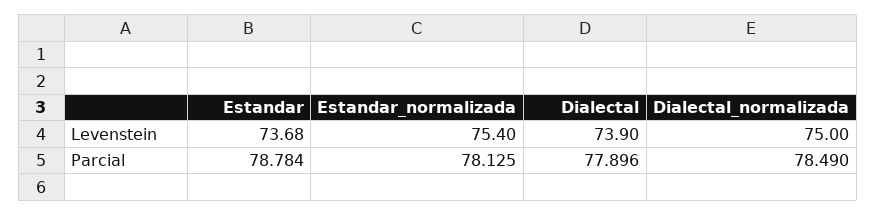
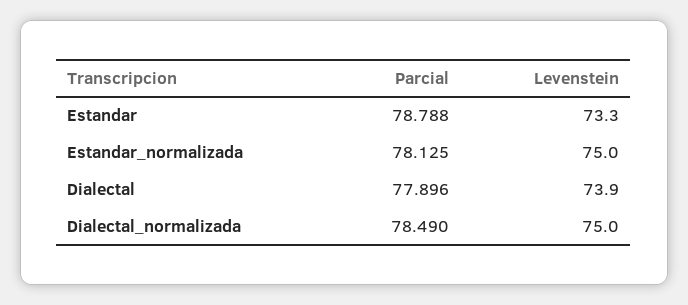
  {
    "Estandar": {
-     "Levenstein": 73.68,
+     "Levenstein": 73.3,
-     "Parcial": 78.784
+     "Parcial": 78.788
    },
    "Estandar_normalizada": {
-     "Levenstein": 75.4,
+     "Levenstein": 75,
      "Parcial": 78.125
    },
    "Dialectal": {
      "Levenstein": 73.9,
      "Parcial": 77.896
    },
    "Dialectal_normalizada": {
      "Levenstein": 75,
      "Parcial": 78.49
    }
  }

